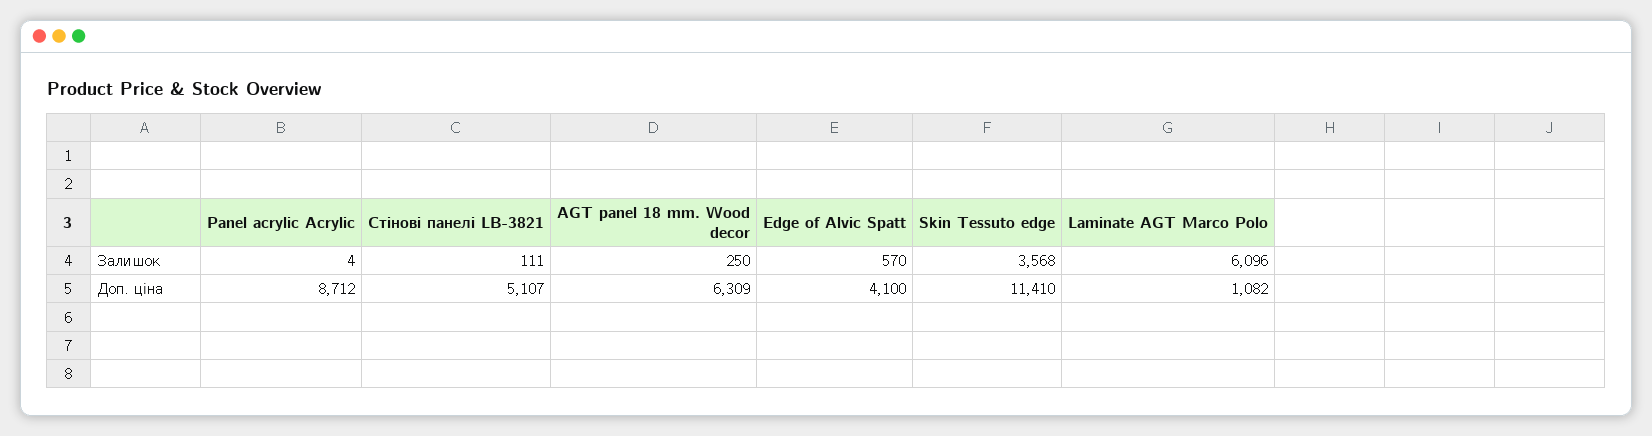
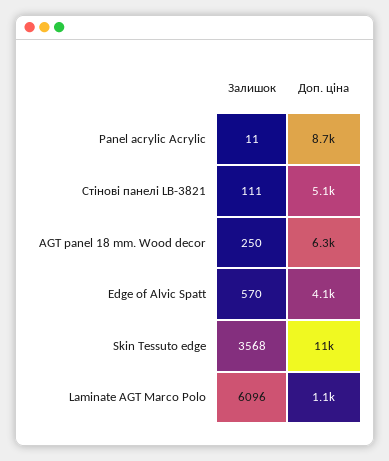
  {
    "Panel acrylic Acrylic": {
-     "Залишок": 4,
+     "Залишок": 11,
      "Доп. ціна": 8712
    },
    "Стінові панелі LB-3821": {
      "Залишок": 111,
      "Доп. ціна": 5107
    },
    "AGT panel 18 mm. Wood decor": {
      "Залишок": 250,
      "Доп. ціна": 6309
    },
    "Edge of Alvic Spatt": {
      "Залишок": 570,
      "Доп. ціна": 4100
    },
    "Skin Tessuto edge": {
      "Залишок": 3568,
      "Доп. ціна": 11410
    },
    "Laminate AGT Marco Polo": {
      "Залишок": 6096,
      "Доп. ціна": 1082
    }
  }

